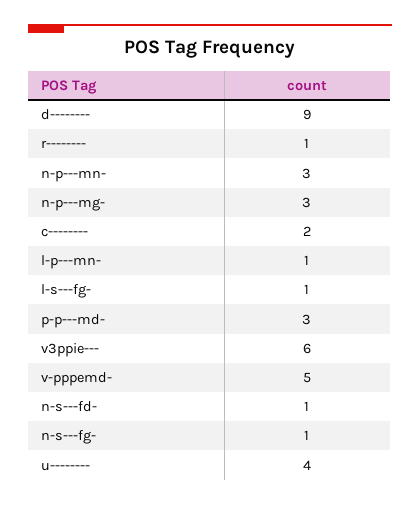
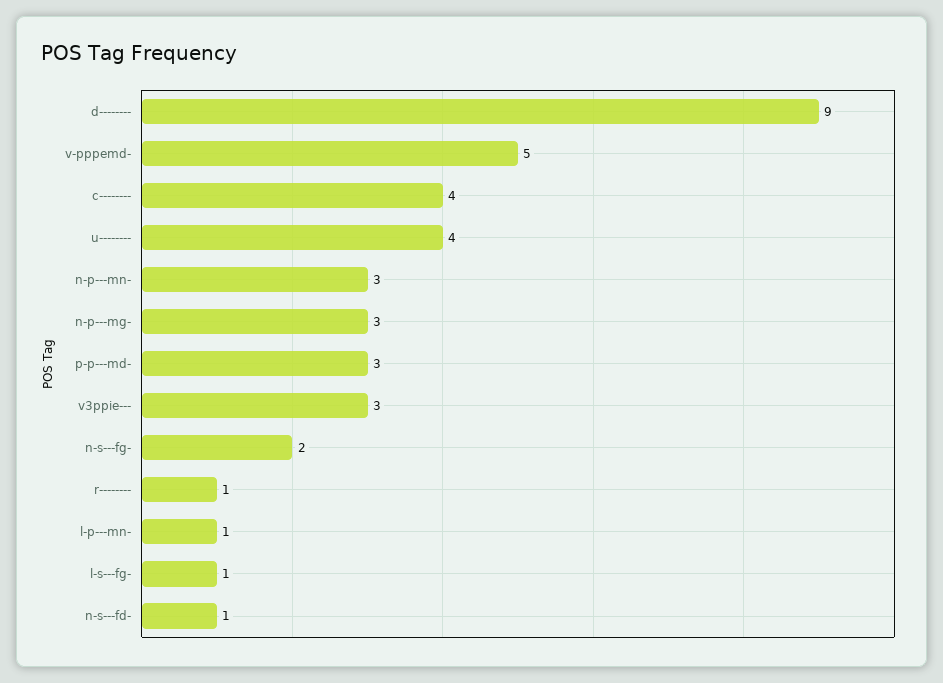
  {
    "d--------": 9,
    "r--------": 1,
    "n-p---mn-": 3,
    "n-p---mg-": 3,
-   "c--------": 2,
+   "c--------": 4,
    "l-p---mn-": 1,
    "l-s---fg-": 1,
    "p-p---md-": 3,
-   "v3ppie---": 6,
+   "v3ppie---": 3,
    "v-pppemd-": 5,
    "n-s---fd-": 1,
-   "n-s---fg-": 1,
+   "n-s---fg-": 2,
    "u--------": 4
  }

